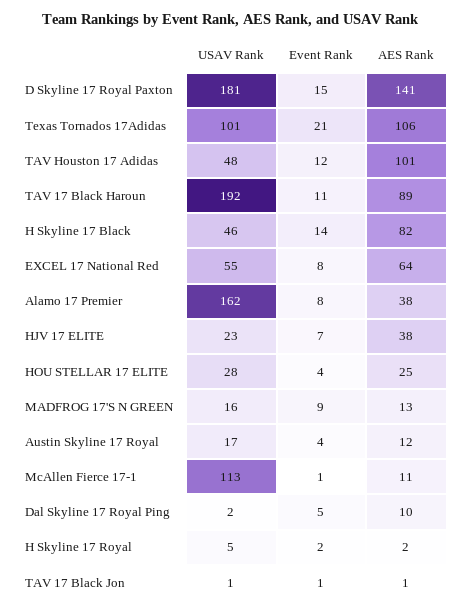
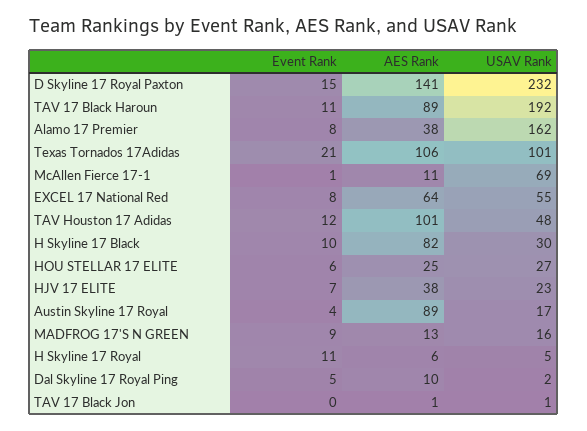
  {
    "USAV Rank": {
-     "D Skyline 17 Royal Paxton": 181,
+     "D Skyline 17 Royal Paxton": 232,
      "Texas Tornados 17Adidas": 101,
      "TAV Houston 17 Adidas": 48,
      "TAV 17 Black Haroun": 192,
-     "H Skyline 17 Black": 46,
+     "H Skyline 17 Black": 30,
      "EXCEL 17 National Red": 55,
      "Alamo 17 Premier": 162,
      "HJV 17 ELITE": 23,
-     "HOU STELLAR 17 ELITE": 28,
+     "HOU STELLAR 17 ELITE": 27,
      "MADFROG 17'S N GREEN": 16,
      "Austin Skyline 17 Royal": 17,
-     "McAllen Fierce 17-1": 113,
+     "McAllen Fierce 17-1": 69,
      "Dal Skyline 17 Royal Ping": 2,
      "H Skyline 17 Royal": 5,
      "TAV 17 Black Jon": 1
    },
    "Event Rank": {
      "D Skyline 17 Royal Paxton": 15,
      "Texas Tornados 17Adidas": 21,
      "TAV Houston 17 Adidas": 12,
      "TAV 17 Black Haroun": 11,
-     "H Skyline 17 Black": 14,
+     "H Skyline 17 Black": 10,
      "EXCEL 17 National Red": 8,
      "Alamo 17 Premier": 8,
      "HJV 17 ELITE": 7,
-     "HOU STELLAR 17 ELITE": 4,
+     "HOU STELLAR 17 ELITE": 6,
      "MADFROG 17'S N GREEN": 9,
      "Austin Skyline 17 Royal": 4,
      "McAllen Fierce 17-1": 1,
      "Dal Skyline 17 Royal Ping": 5,
-     "H Skyline 17 Royal": 2,
+     "H Skyline 17 Royal": 11,
-     "TAV 17 Black Jon": 1
+     "TAV 17 Black Jon": 0
    },
    "AES Rank": {
      "D Skyline 17 Royal Paxton": 141,
      "Texas Tornados 17Adidas": 106,
      "TAV Houston 17 Adidas": 101,
      "TAV 17 Black Haroun": 89,
      "H Skyline 17 Black": 82,
      "EXCEL 17 National Red": 64,
      "Alamo 17 Premier": 38,
      "HJV 17 ELITE": 38,
      "HOU STELLAR 17 ELITE": 25,
      "MADFROG 17'S N GREEN": 13,
-     "Austin Skyline 17 Royal": 12,
+     "Austin Skyline 17 Royal": 89,
      "McAllen Fierce 17-1": 11,
      "Dal Skyline 17 Royal Ping": 10,
-     "H Skyline 17 Royal": 2,
+     "H Skyline 17 Royal": 6,
      "TAV 17 Black Jon": 1
    }
  }

